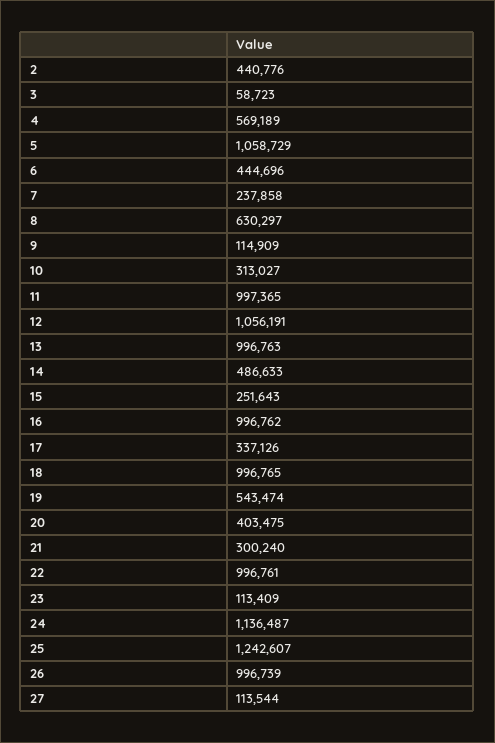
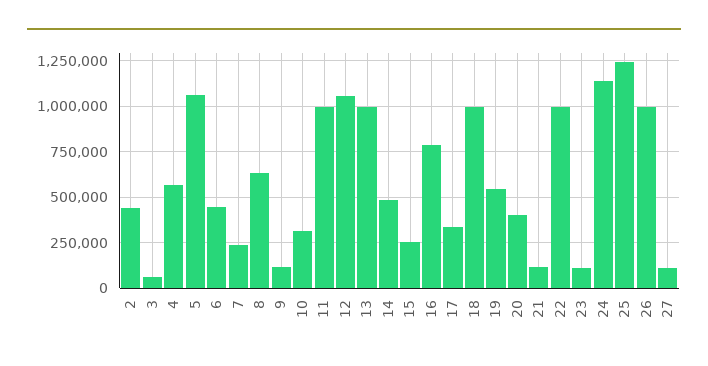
  {
    "2": 440776,
    "3": 58723,
    "4": 569189,
    "5": 1058729,
    "6": 444696,
    "7": 237858,
    "8": 630297,
    "9": 114909,
    "10": 313027,
    "11": 997365,
    "12": 1056191,
    "13": 996763,
    "14": 486633,
    "15": 251643,
-   "16": 996762,
+   "16": 800000,
    "17": 337126,
    "18": 996765,
    "19": 543474,
    "20": 403475,
-   "21": 300240,
+   "21": 100000,
    "22": 996761,
    "23": 113409,
    "24": 1136487,
    "25": 1242607,
    "26": 996739,
    "27": 113544
  }

